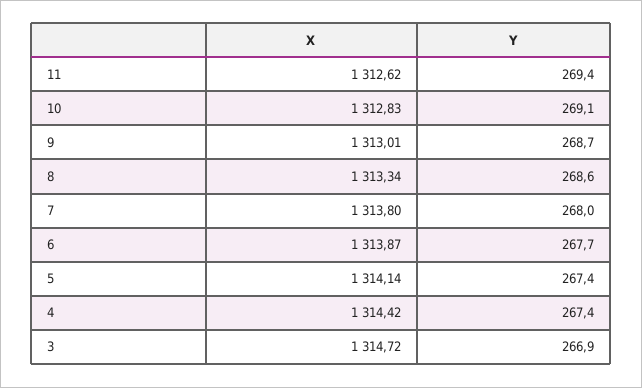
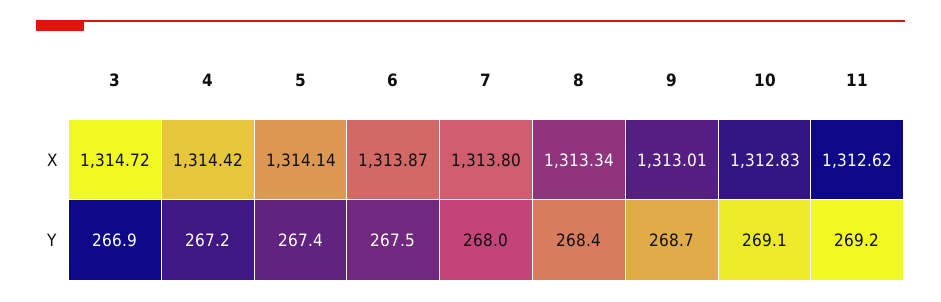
  {
    "X": {
      "11": 1312.62,
      "10": 1312.83,
      "9": 1313.01,
      "8": 1313.34,
      "7": 1313.8,
      "6": 1313.87,
      "5": 1314.14,
      "4": 1314.42,
      "3": 1314.72
    },
    "Y": {
-     "11": 269.4,
+     "11": 269.2,
      "10": 269.1,
      "9": 268.7,
-     "8": 268.6,
+     "8": 268.4,
      "7": 268,
-     "6": 267.7,
+     "6": 267.5,
      "5": 267.4,
-     "4": 267.4,
+     "4": 267.2,
      "3": 266.9
    }
  }

